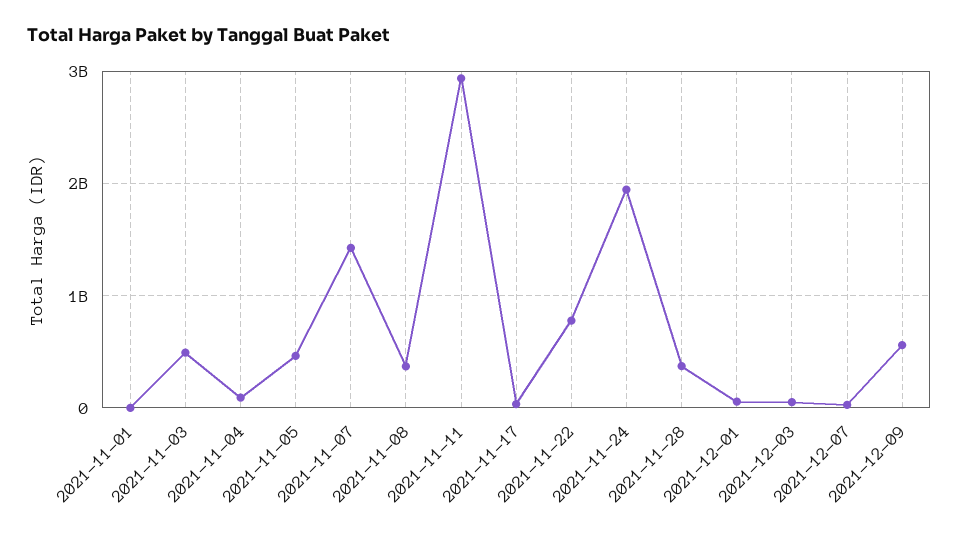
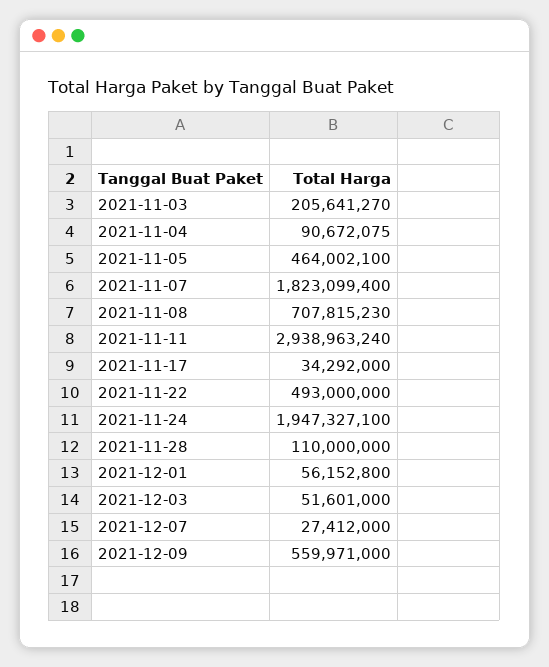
  {
-   "2021-11-01": 0,
-   "2021-11-03": 500000000,
+   "2021-11-03": 205641270,
    "2021-11-04": 90672075,
    "2021-11-05": 464002100,
-   "2021-11-07": 1400000000,
+   "2021-11-07": 1823099400,
-   "2021-11-08": 400000000,
+   "2021-11-08": 707815230,
    "2021-11-11": 2938963240,
    "2021-11-17": 34292000,
-   "2021-11-22": 800000000,
+   "2021-11-22": 493000000,
    "2021-11-24": 1947327100,
-   "2021-11-28": 400000000,
+   "2021-11-28": 110000000,
    "2021-12-01": 56152800,
    "2021-12-03": 51601000,
    "2021-12-07": 27412000,
    "2021-12-09": 559971000
  }

